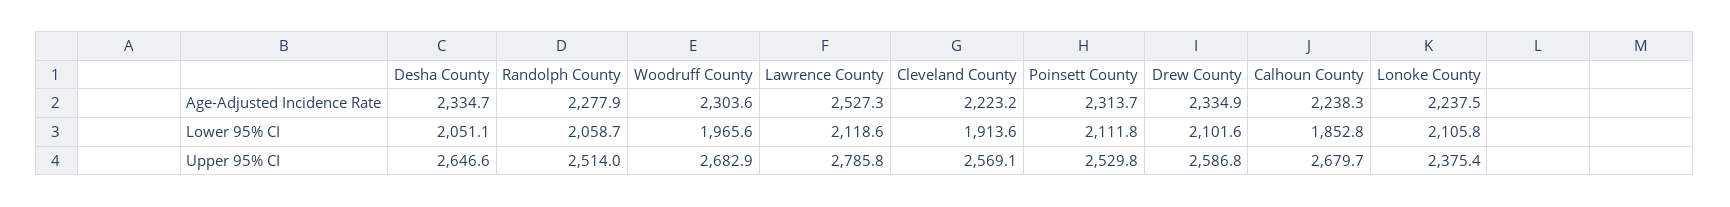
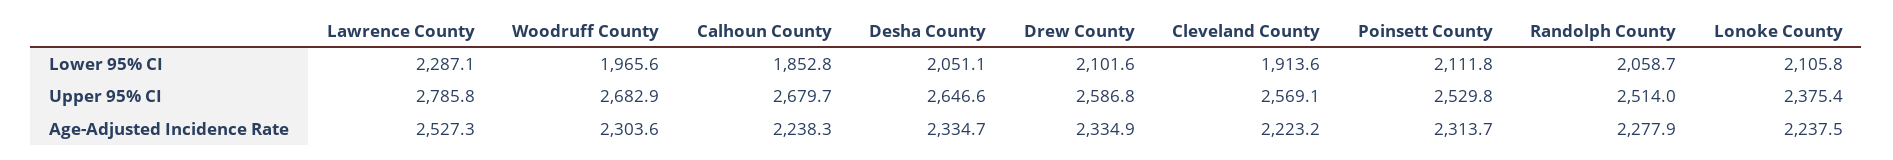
  {
    "Desha County": {
      "Age-Adjusted Incidence Rate": 2334.7,
      "Lower 95% CI": 2051.1,
      "Upper 95% CI": 2646.6
    },
    "Randolph County": {
      "Age-Adjusted Incidence Rate": 2277.9,
      "Lower 95% CI": 2058.7,
      "Upper 95% CI": 2514
    },
    "Woodruff County": {
      "Age-Adjusted Incidence Rate": 2303.6,
      "Lower 95% CI": 1965.6,
      "Upper 95% CI": 2682.9
    },
    "Lawrence County": {
      "Age-Adjusted Incidence Rate": 2527.3,
-     "Lower 95% CI": 2118.6,
+     "Lower 95% CI": 2287.1,
      "Upper 95% CI": 2785.8
    },
    "Cleveland County": {
      "Age-Adjusted Incidence Rate": 2223.2,
      "Lower 95% CI": 1913.6,
      "Upper 95% CI": 2569.1
    },
    "Poinsett County": {
      "Age-Adjusted Incidence Rate": 2313.7,
      "Lower 95% CI": 2111.8,
      "Upper 95% CI": 2529.8
    },
    "Drew County": {
      "Age-Adjusted Incidence Rate": 2334.9,
      "Lower 95% CI": 2101.6,
      "Upper 95% CI": 2586.8
    },
    "Calhoun County": {
      "Age-Adjusted Incidence Rate": 2238.3,
      "Lower 95% CI": 1852.8,
      "Upper 95% CI": 2679.7
    },
    "Lonoke County": {
      "Age-Adjusted Incidence Rate": 2237.5,
      "Lower 95% CI": 2105.8,
      "Upper 95% CI": 2375.4
    }
  }

